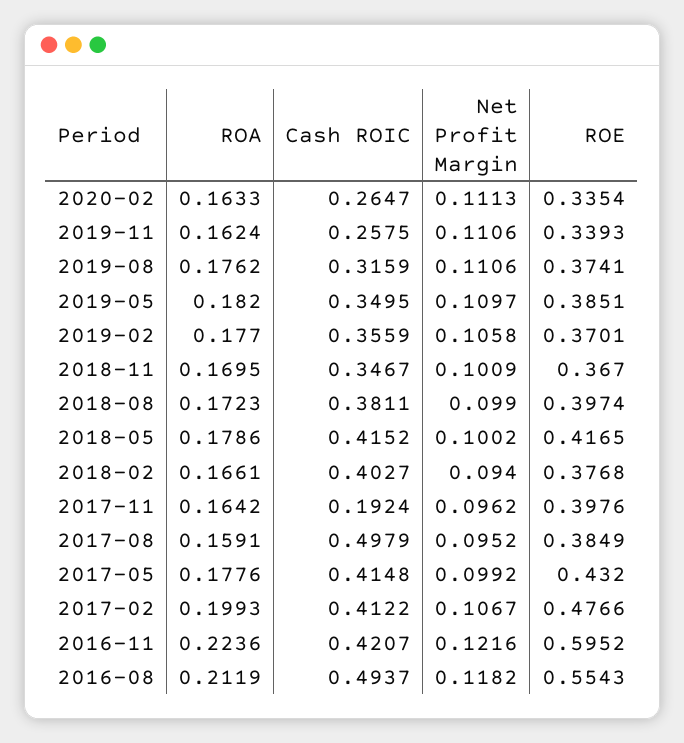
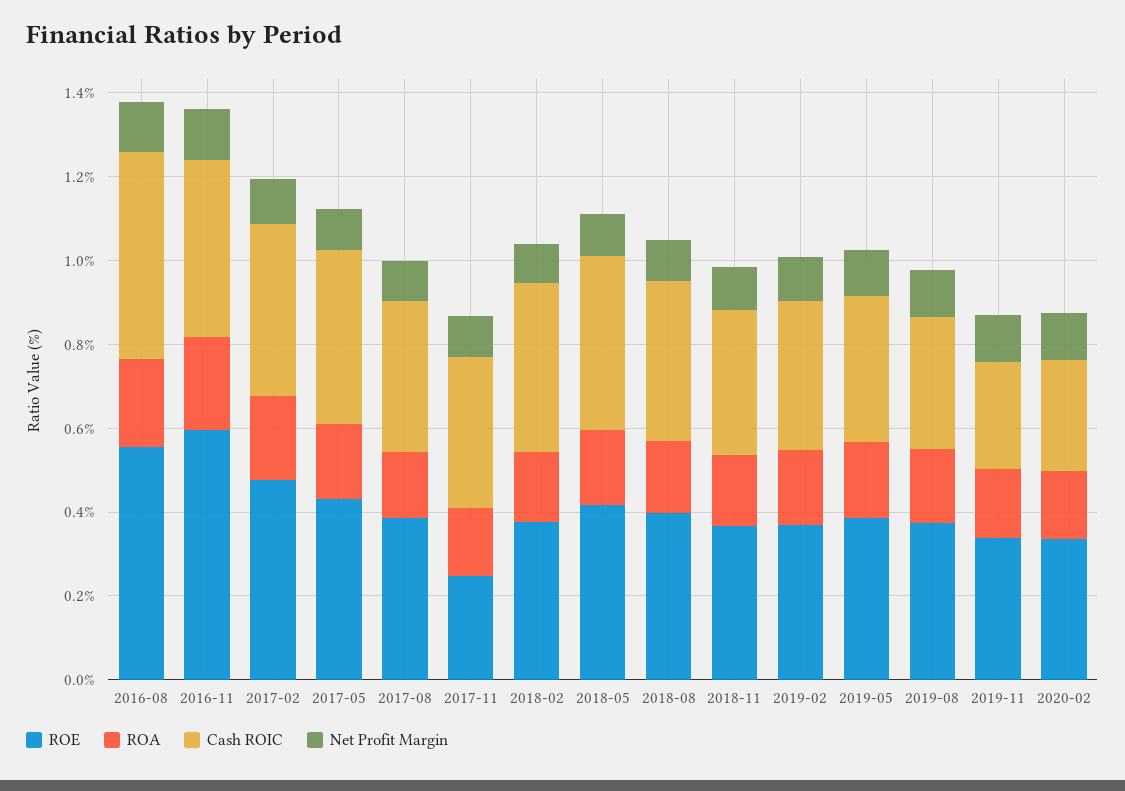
  {
    "ROA": {
      "2020-02": 0.1633,
      "2019-11": 0.1624,
      "2019-08": 0.1762,
      "2019-05": 0.182,
      "2019-02": 0.177,
      "2018-11": 0.1695,
      "2018-08": 0.1723,
      "2018-05": 0.1786,
      "2018-02": 0.1661,
      "2017-11": 0.1642,
      "2017-08": 0.1591,
      "2017-05": 0.1776,
      "2017-02": 0.1993,
      "2016-11": 0.2236,
      "2016-08": 0.2119
    },
    "Cash ROIC": {
      "2020-02": 0.2647,
      "2019-11": 0.2575,
      "2019-08": 0.3159,
      "2019-05": 0.3495,
      "2019-02": 0.3559,
      "2018-11": 0.3467,
      "2018-08": 0.3811,
      "2018-05": 0.4152,
      "2018-02": 0.4027,
-     "2017-11": 0.1924,
+     "2017-11": 0.35,
-     "2017-08": 0.4979,
+     "2017-08": 0.35,
      "2017-05": 0.4148,
      "2017-02": 0.4122,
      "2016-11": 0.4207,
      "2016-08": 0.4937
    },
    "Net Profit Margin": {
      "2020-02": 0.1113,
      "2019-11": 0.1106,
      "2019-08": 0.1106,
      "2019-05": 0.1097,
      "2019-02": 0.1058,
      "2018-11": 0.1009,
      "2018-08": 0.099,
      "2018-05": 0.1002,
      "2018-02": 0.094,
      "2017-11": 0.0962,
      "2017-08": 0.0952,
      "2017-05": 0.0992,
      "2017-02": 0.1067,
      "2016-11": 0.1216,
      "2016-08": 0.1182
    },
    "ROE": {
      "2020-02": 0.3354,
      "2019-11": 0.3393,
      "2019-08": 0.3741,
      "2019-05": 0.3851,
      "2019-02": 0.3701,
      "2018-11": 0.367,
      "2018-08": 0.3974,
      "2018-05": 0.4165,
      "2018-02": 0.3768,
-     "2017-11": 0.3976,
+     "2017-11": 0.25,
      "2017-08": 0.3849,
      "2017-05": 0.432,
      "2017-02": 0.4766,
      "2016-11": 0.5952,
      "2016-08": 0.5543
    }
  }

